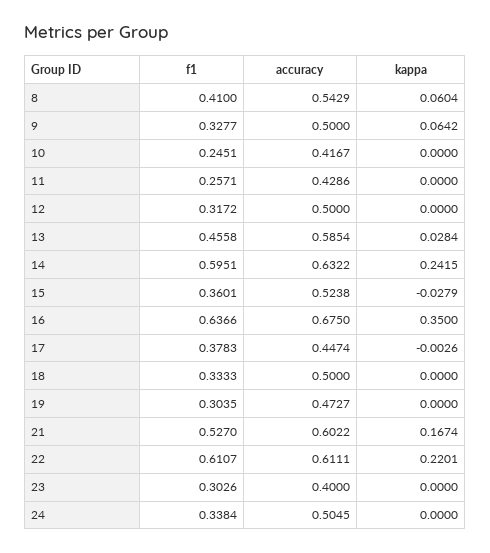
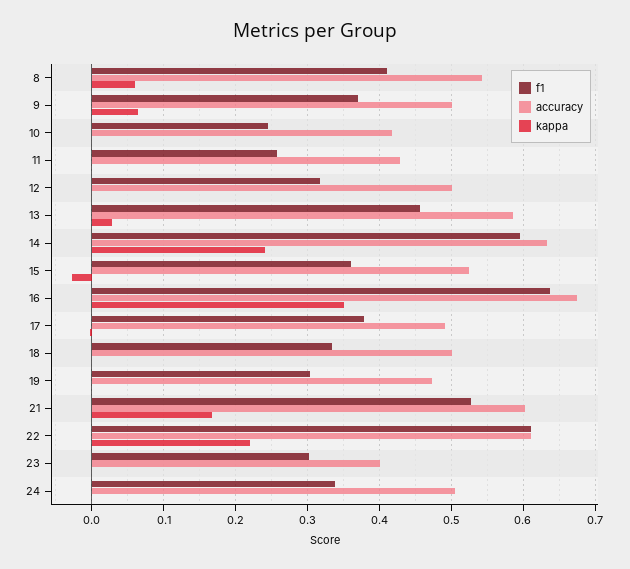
  {
    "f1": {
      "8": 0.41,
-     "9": 0.3277,
+     "9": 0.37,
      "10": 0.2451,
      "11": 0.2571,
      "12": 0.3172,
      "13": 0.4558,
      "14": 0.5951,
      "15": 0.3601,
      "16": 0.6366,
      "17": 0.3783,
      "18": 0.3333,
      "19": 0.3035,
      "21": 0.527,
      "22": 0.6107,
      "23": 0.3026,
      "24": 0.3384
    },
    "accuracy": {
      "8": 0.5429,
      "9": 0.5,
      "10": 0.4167,
      "11": 0.4286,
      "12": 0.5,
      "13": 0.5854,
      "14": 0.6322,
      "15": 0.5238,
      "16": 0.675,
-     "17": 0.4474,
+     "17": 0.49,
      "18": 0.5,
      "19": 0.4727,
      "21": 0.6022,
      "22": 0.6111,
      "23": 0.4,
      "24": 0.5045
    },
    "kappa": {
      "8": 0.0604,
      "9": 0.0642,
      "10": 0,
      "11": 0,
      "12": 0,
      "13": 0.0284,
      "14": 0.2415,
      "15": -0.0279,
      "16": 0.35,
      "17": -0.0026,
      "18": 0,
      "19": 0,
      "21": 0.1674,
      "22": 0.2201,
      "23": 0,
      "24": 0
    }
  }

